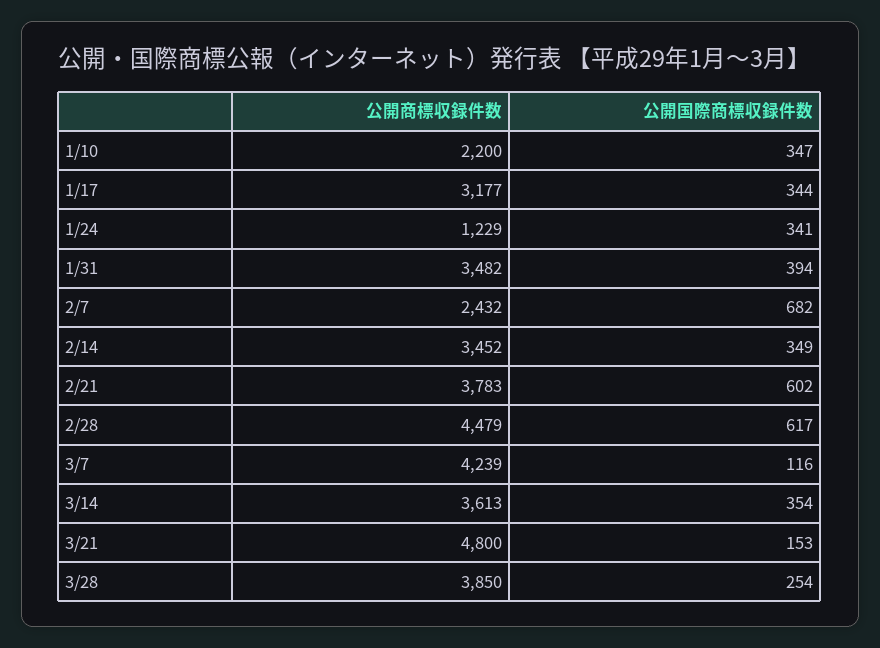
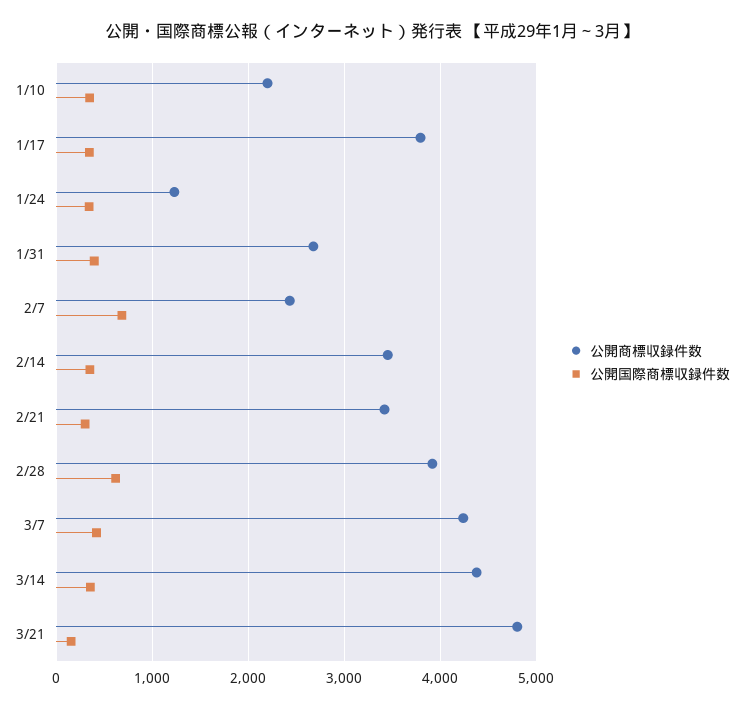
  {
    "公開商標収録件数": {
      "1/10": 2200,
-     "1/17": 3177,
+     "1/17": 3800,
      "1/24": 1229,
-     "1/31": 3482,
+     "1/31": 2700,
      "2/7": 2432,
      "2/14": 3452,
-     "2/21": 3783,
+     "2/21": 3400,
-     "2/28": 4479,
+     "2/28": 3900,
      "3/7": 4239,
-     "3/14": 3613,
+     "3/14": 4400,
-     "3/21": 4800,
+     "3/21": 4800
-     "3/28": 3850
    },
    "公開国際商標収録件数": {
      "1/10": 347,
      "1/17": 344,
      "1/24": 341,
      "1/31": 394,
      "2/7": 682,
      "2/14": 349,
-     "2/21": 602,
+     "2/21": 300,
      "2/28": 617,
-     "3/7": 116,
+     "3/7": 400,
      "3/14": 354,
-     "3/21": 153,
+     "3/21": 153
-     "3/28": 254
    }
  }

